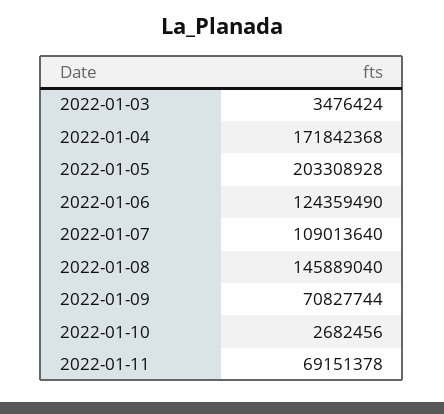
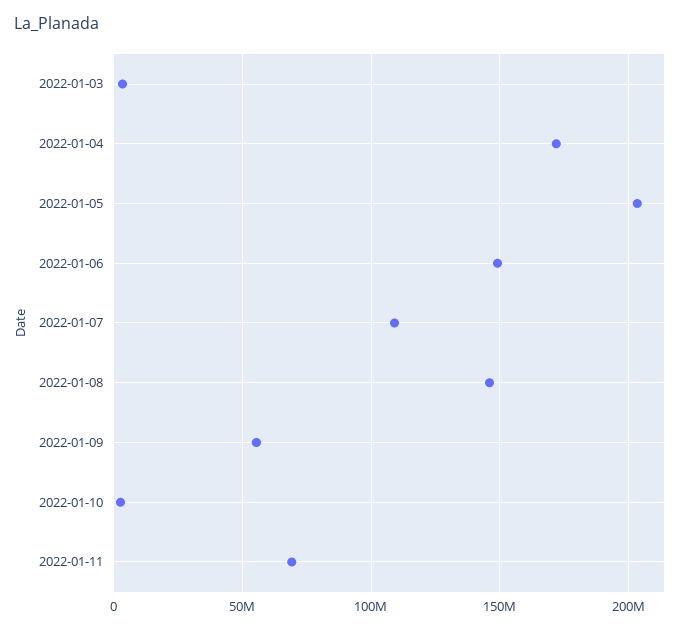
  {
    "2022-01-03": 3476424,
    "2022-01-04": 171842368,
    "2022-01-05": 203308928,
-   "2022-01-06": 124359490,
+   "2022-01-06": 150000000,
    "2022-01-07": 109013640,
    "2022-01-08": 145889040,
-   "2022-01-09": 70827744,
+   "2022-01-09": 55000000,
    "2022-01-10": 2682456,
    "2022-01-11": 69151378
  }

